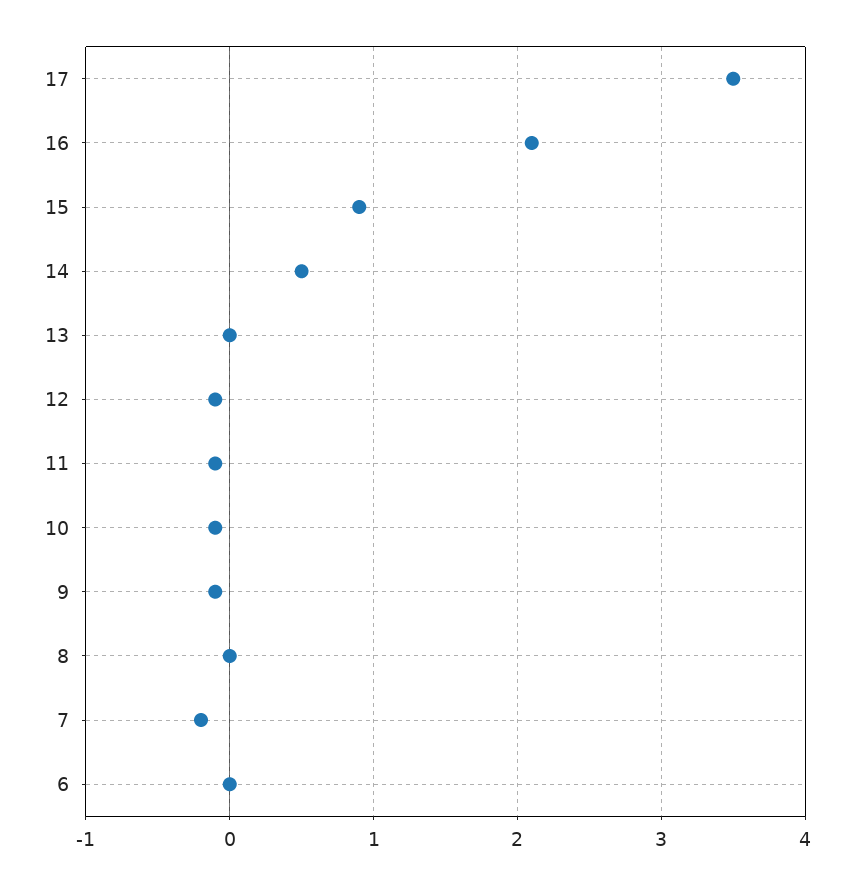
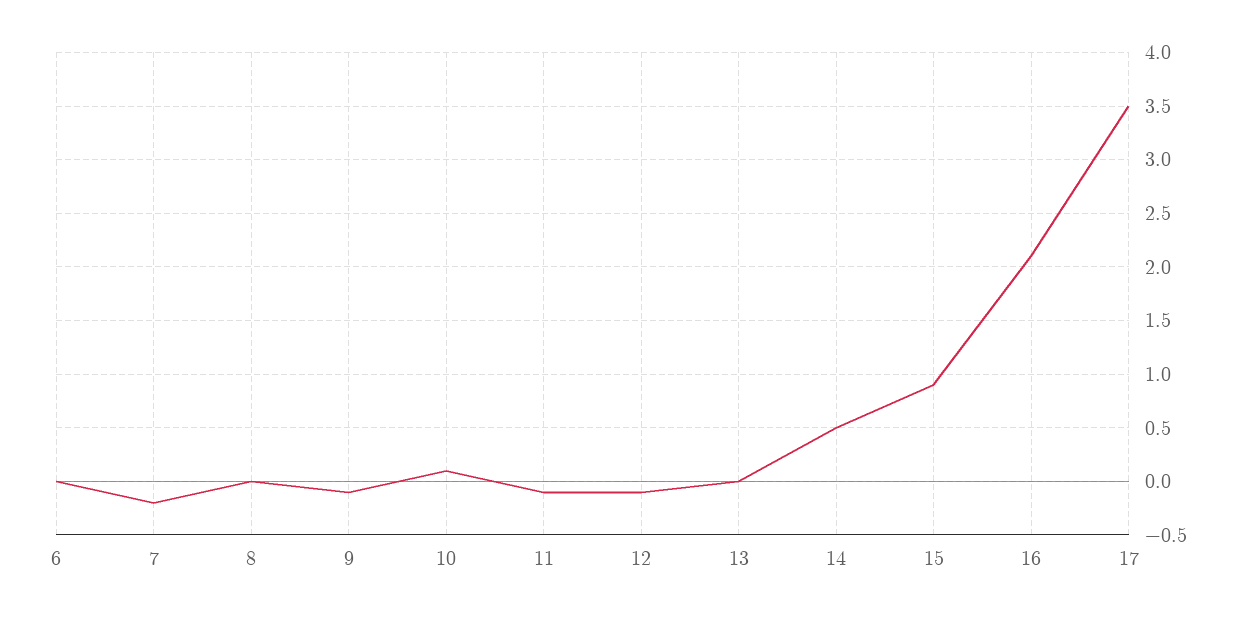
  {
    "17": 3.5,
    "16": 2.1,
    "15": 0.9,
    "14": 0.5,
    "13": 0,
    "12": -0.1,
    "11": -0.1,
-   "10": -0.1,
+   "10": 0.1,
    "9": -0.1,
    "8": 0,
    "7": -0.2,
    "6": 0
  }

